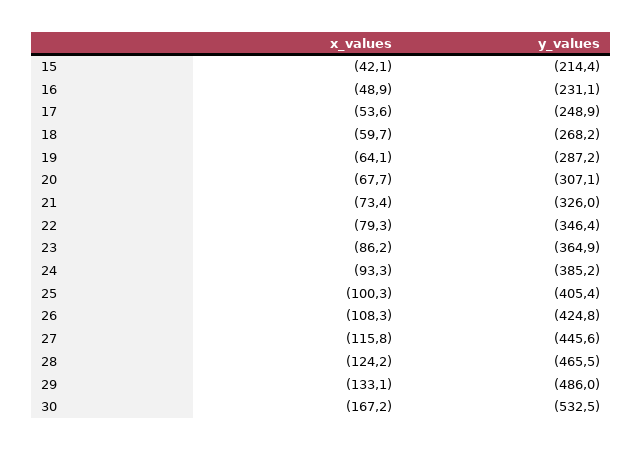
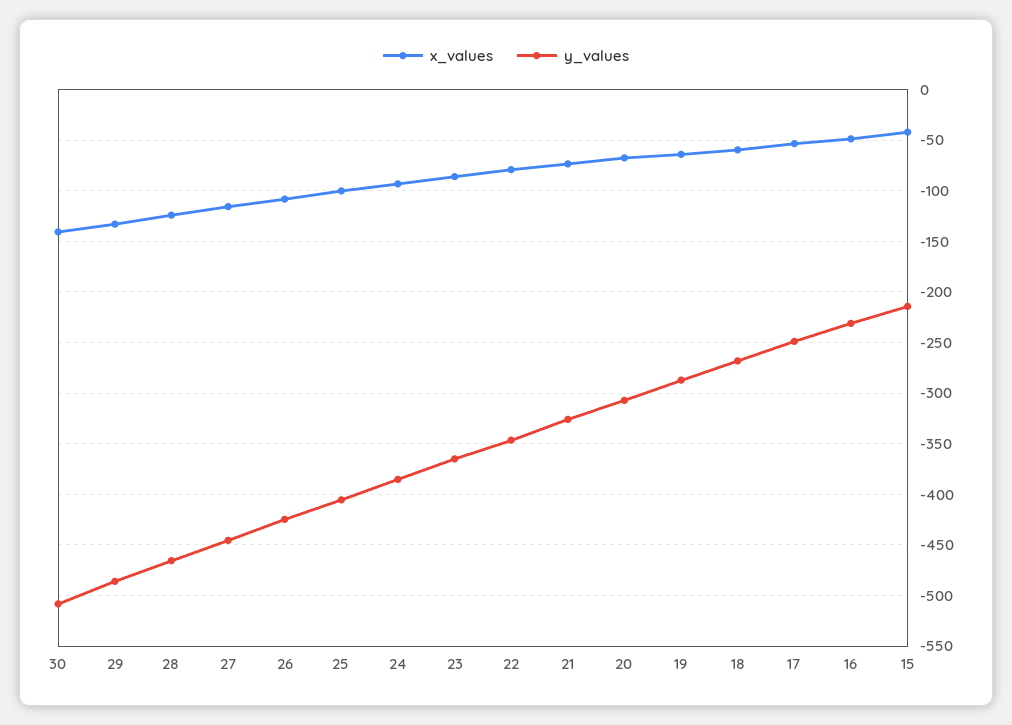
  {
    "x_values": {
      "15": -42.1,
      "16": -48.9,
      "17": -53.6,
      "18": -59.7,
      "19": -64.1,
      "20": -67.7,
      "21": -73.4,
      "22": -79.3,
      "23": -86.2,
      "24": -93.3,
      "25": -100.3,
      "26": -108.3,
      "27": -115.8,
      "28": -124.2,
      "29": -133.1,
-     "30": -167.2
+     "30": -140
    },
    "y_values": {
      "15": -214.4,
      "16": -231.1,
      "17": -248.9,
      "18": -268.2,
      "19": -287.2,
      "20": -307.1,
      "21": -326,
      "22": -346.4,
      "23": -364.9,
      "24": -385.2,
      "25": -405.4,
      "26": -424.8,
      "27": -445.6,
      "28": -465.5,
      "29": -486,
-     "30": -532.5
+     "30": -510
    }
  }

